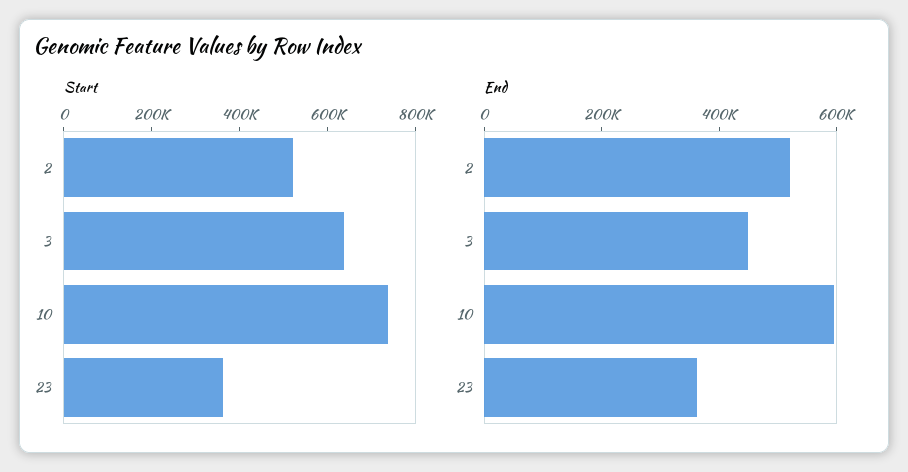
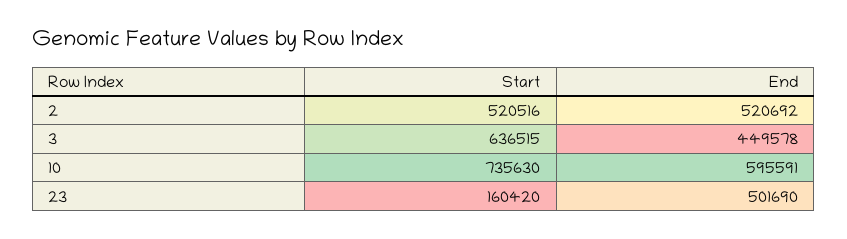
  {
    "Start": {
      "2": 520516,
      "3": 636515,
      "10": 735630,
-     "23": 350000
+     "23": 160420
    },
    "End": {
      "2": 520692,
      "3": 449578,
      "10": 595591,
-     "23": 350000
+     "23": 501690
    }
  }

